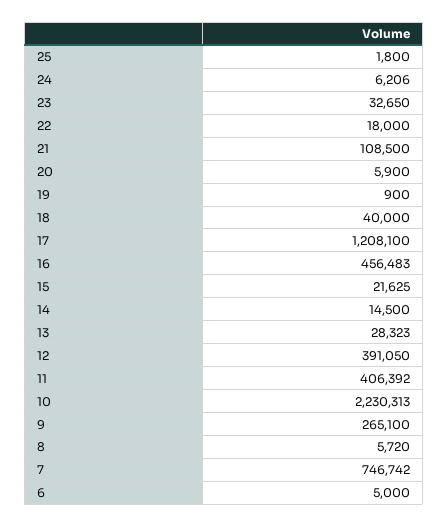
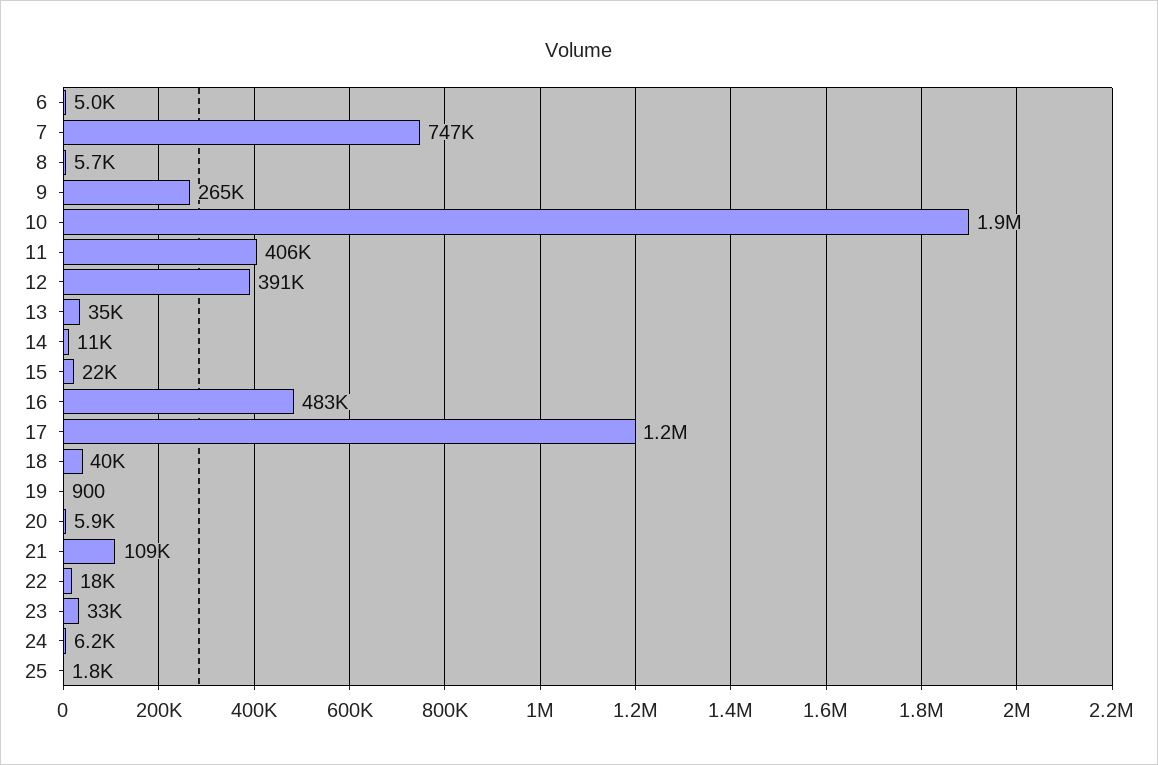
  {
    "25": 1800,
    "24": 6206,
    "23": 32650,
    "22": 18000,
    "21": 108500,
    "20": 5900,
    "19": 900,
    "18": 40000,
    "17": 1208100,
-   "16": 456483,
+   "16": 483000,
    "15": 21625,
-   "14": 14500,
+   "14": 11000,
-   "13": 28323,
+   "13": 35000,
    "12": 391050,
    "11": 406392,
-   "10": 2230313,
+   "10": 1900000,
    "9": 265100,
    "8": 5720,
    "7": 746742,
    "6": 5000
  }

